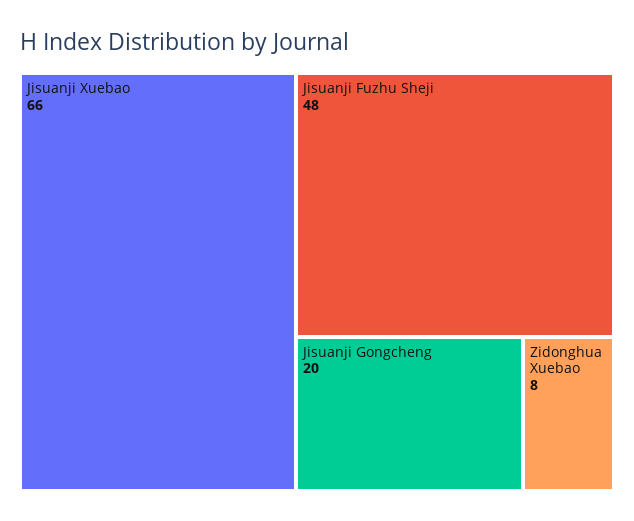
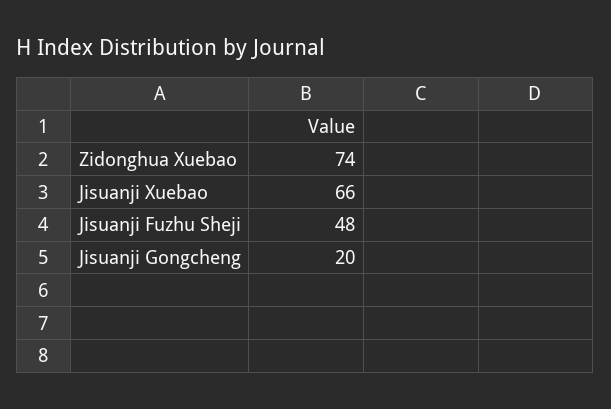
  {
    "Jisuanji Xuebao": 66,
    "Jisuanji Fuzhu Sheji": 48,
    "Jisuanji Gongcheng": 20,
-   "Zidonghua Xuebao": 8
+   "Zidonghua Xuebao": 74
  }

